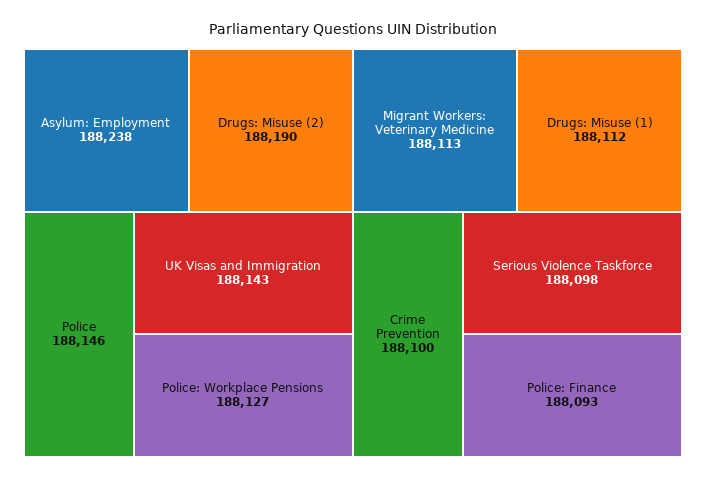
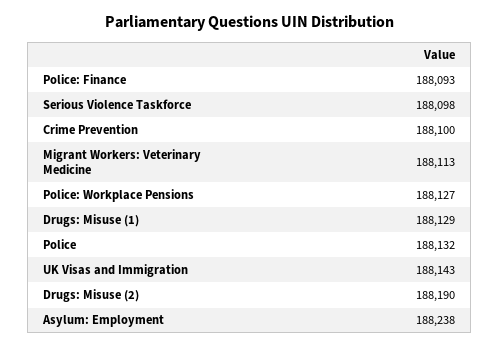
  {
    "Asylum: Employment": 188238,
    "Drugs: Misuse (2)": 188190,
-   "Police": 188146,
+   "Police": 188132,
    "UK Visas and Immigration": 188143,
    "Police: Workplace Pensions": 188127,
    "Migrant Workers: Veterinary Medicine": 188113,
-   "Drugs: Misuse (1)": 188112,
+   "Drugs: Misuse (1)": 188129,
    "Crime Prevention": 188100,
    "Serious Violence Taskforce": 188098,
    "Police: Finance": 188093
  }

